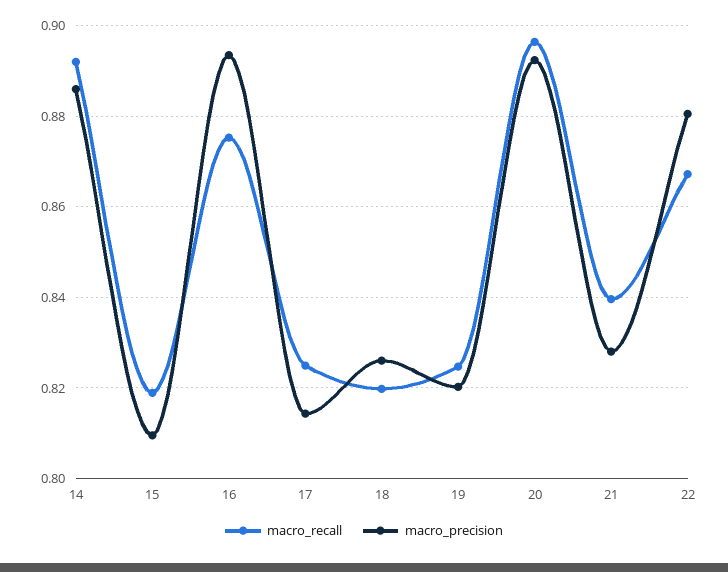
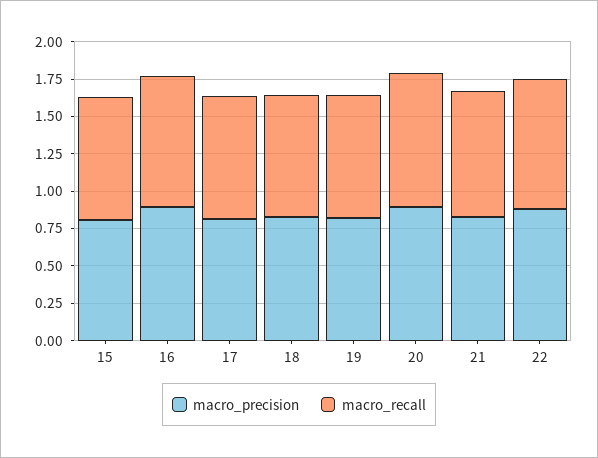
  {
    "macro_recall": {
-     "14": 0.892,
      "15": 0.818,
      "16": 0.876,
      "17": 0.824,
      "18": 0.82,
      "19": 0.824,
      "20": 0.896,
      "21": 0.84,
      "22": 0.868
    },
    "macro_precision": {
-     "14": 0.886,
      "15": 0.81,
      "16": 0.894,
      "17": 0.814,
      "18": 0.826,
      "19": 0.82,
      "20": 0.892,
      "21": 0.828,
      "22": 0.88
    }
  }

